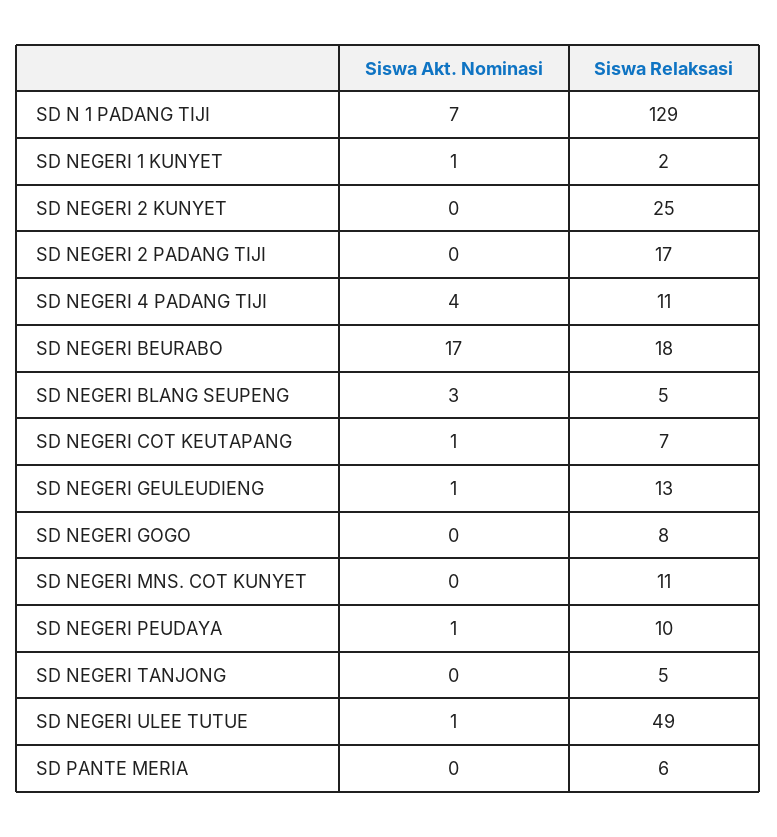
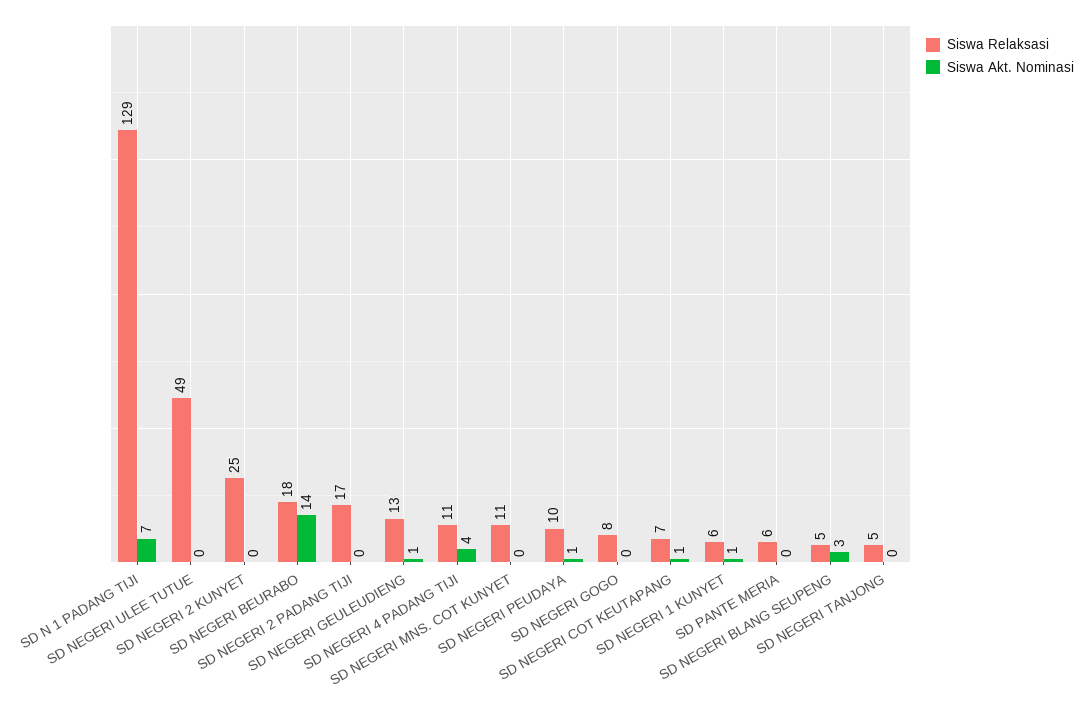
  {
    "Siswa Akt. Nominasi": {
      "SD N 1 PADANG TIJI": 7,
      "SD NEGERI 1 KUNYET": 1,
      "SD NEGERI 2 KUNYET": 0,
      "SD NEGERI 2 PADANG TIJI": 0,
      "SD NEGERI 4 PADANG TIJI": 4,
-     "SD NEGERI BEURABO": 17,
+     "SD NEGERI BEURABO": 14,
      "SD NEGERI BLANG SEUPENG": 3,
      "SD NEGERI COT KEUTAPANG": 1,
      "SD NEGERI GEULEUDIENG": 1,
      "SD NEGERI GOGO": 0,
      "SD NEGERI MNS. COT KUNYET": 0,
      "SD NEGERI PEUDAYA": 1,
      "SD NEGERI TANJONG": 0,
-     "SD NEGERI ULEE TUTUE": 1,
+     "SD NEGERI ULEE TUTUE": 0,
      "SD PANTE MERIA": 0
    },
    "Siswa Relaksasi": {
      "SD N 1 PADANG TIJI": 129,
-     "SD NEGERI 1 KUNYET": 2,
+     "SD NEGERI 1 KUNYET": 6,
      "SD NEGERI 2 KUNYET": 25,
      "SD NEGERI 2 PADANG TIJI": 17,
      "SD NEGERI 4 PADANG TIJI": 11,
      "SD NEGERI BEURABO": 18,
      "SD NEGERI BLANG SEUPENG": 5,
      "SD NEGERI COT KEUTAPANG": 7,
      "SD NEGERI GEULEUDIENG": 13,
      "SD NEGERI GOGO": 8,
      "SD NEGERI MNS. COT KUNYET": 11,
      "SD NEGERI PEUDAYA": 10,
      "SD NEGERI TANJONG": 5,
      "SD NEGERI ULEE TUTUE": 49,
      "SD PANTE MERIA": 6
    }
  }

